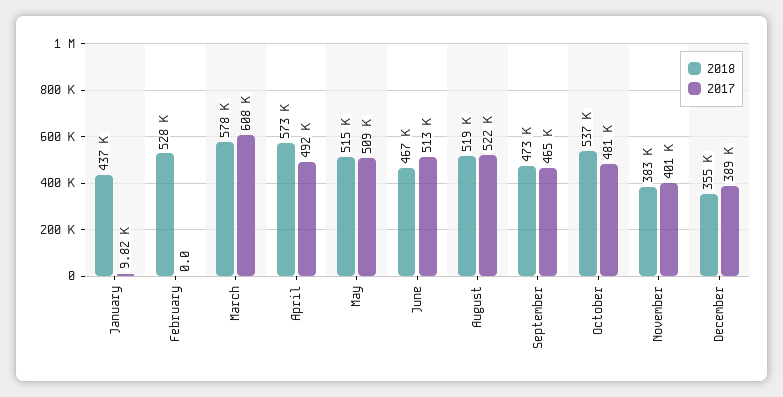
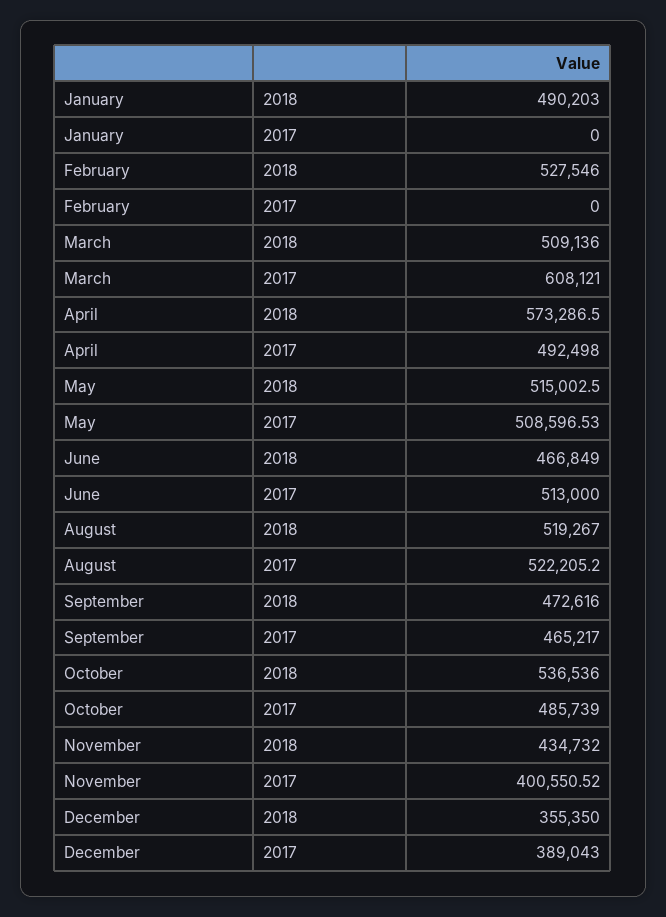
  {
    "2018": {
-     "January": 437000,
+     "January": 490203,
      "February": 527546,
-     "March": 578000,
+     "March": 509136,
      "April": 573286.5,
      "May": 515002.5,
      "June": 466849,
      "August": 519267,
      "September": 472616,
      "October": 536536,
-     "November": 383000,
+     "November": 434732,
      "December": 355350
    },
    "2017": {
-     "January": 9820,
+     "January": 0,
      "February": 0,
      "March": 608121,
      "April": 492498,
      "May": 508596.53,
      "June": 513000,
      "August": 522205.2,
      "September": 465217,
-     "October": 481000,
+     "October": 485739,
      "November": 400550.52,
      "December": 389043
    }
  }

